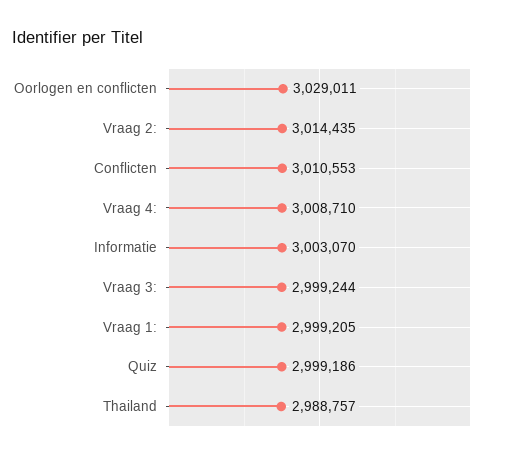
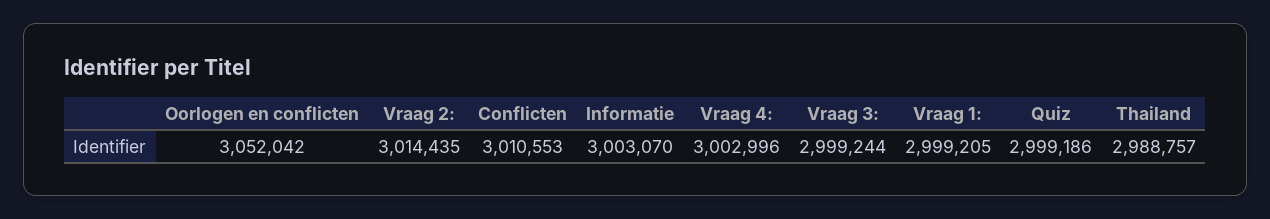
  {
-   "Oorlogen en conflicten": 3029011,
+   "Oorlogen en conflicten": 3052042,
    "Vraag 2:": 3014435,
    "Conflicten": 3010553,
-   "Vraag 4:": 3008710,
+   "Vraag 4:": 3002996,
    "Informatie": 3003070,
    "Vraag 3:": 2999244,
    "Vraag 1:": 2999205,
    "Quiz": 2999186,
    "Thailand": 2988757
  }

